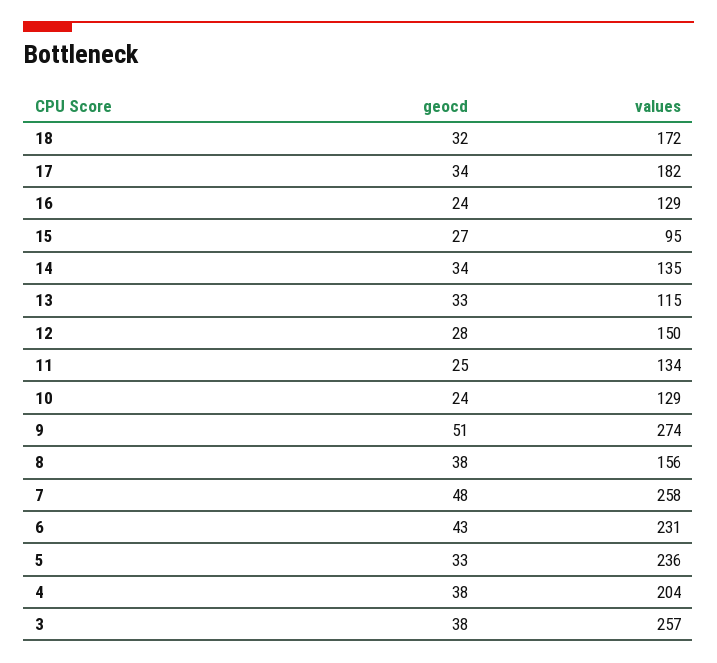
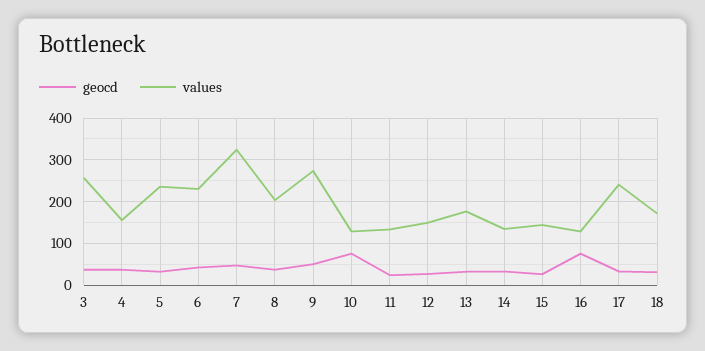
  {
    "geocd": {
      "18": 32,
      "17": 34,
-     "16": 24,
+     "16": 80,
      "15": 27,
      "14": 34,
      "13": 33,
      "12": 28,
      "11": 25,
-     "10": 24,
+     "10": 80,
      "9": 51,
      "8": 38,
      "7": 48,
      "6": 43,
      "5": 33,
      "4": 38,
      "3": 38
    },
    "values": {
      "18": 172,
-     "17": 182,
+     "17": 240,
      "16": 129,
-     "15": 95,
+     "15": 140,
      "14": 135,
-     "13": 115,
+     "13": 180,
      "12": 150,
      "11": 134,
      "10": 129,
      "9": 274,
-     "8": 156,
+     "8": 200,
-     "7": 258,
+     "7": 320,
      "6": 231,
      "5": 236,
-     "4": 204,
+     "4": 160,
      "3": 257
    }
  }

